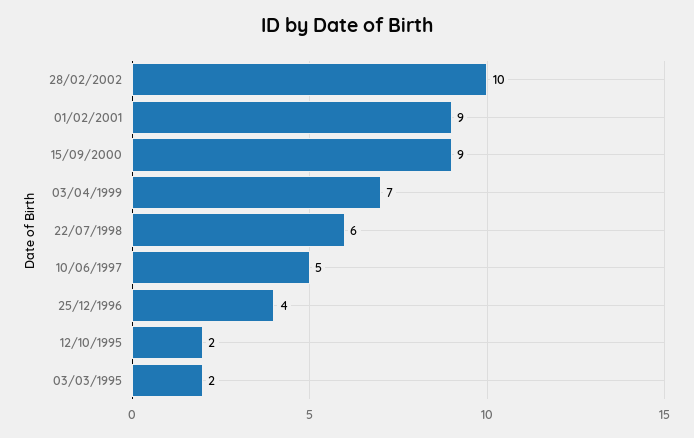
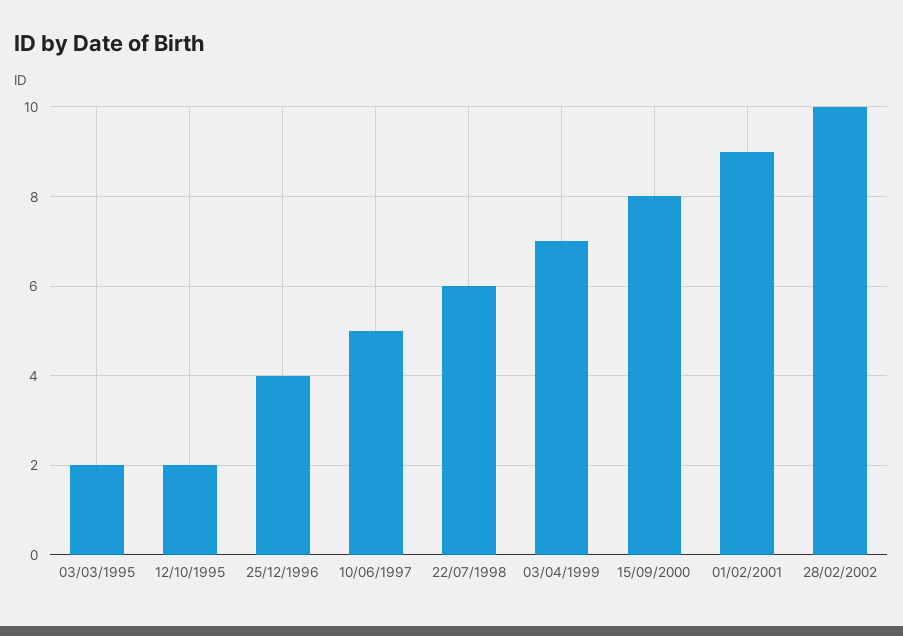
  {
    "28/02/2002": 10,
    "01/02/2001": 9,
-   "15/09/2000": 9,
+   "15/09/2000": 8,
    "03/04/1999": 7,
    "22/07/1998": 6,
    "10/06/1997": 5,
    "25/12/1996": 4,
    "12/10/1995": 2,
    "03/03/1995": 2
  }

